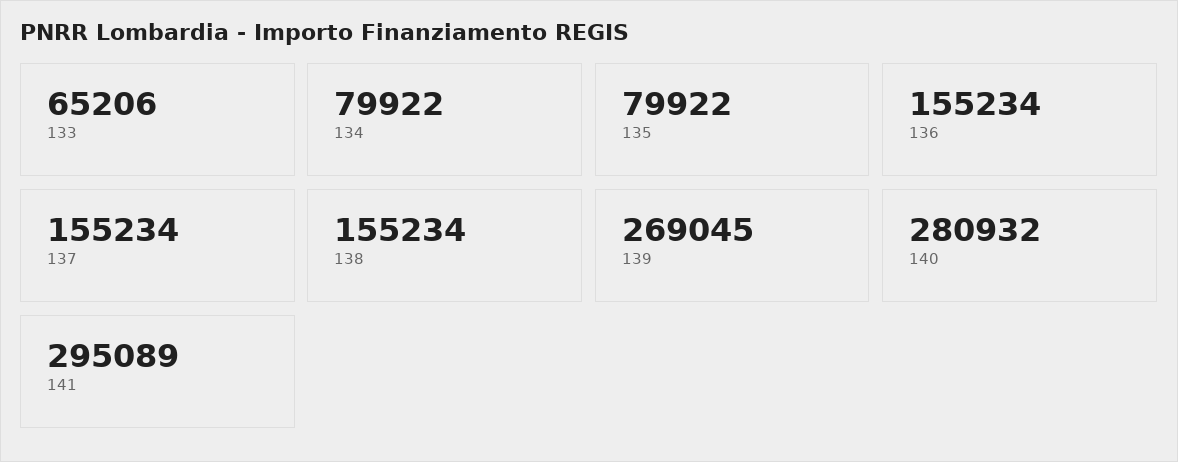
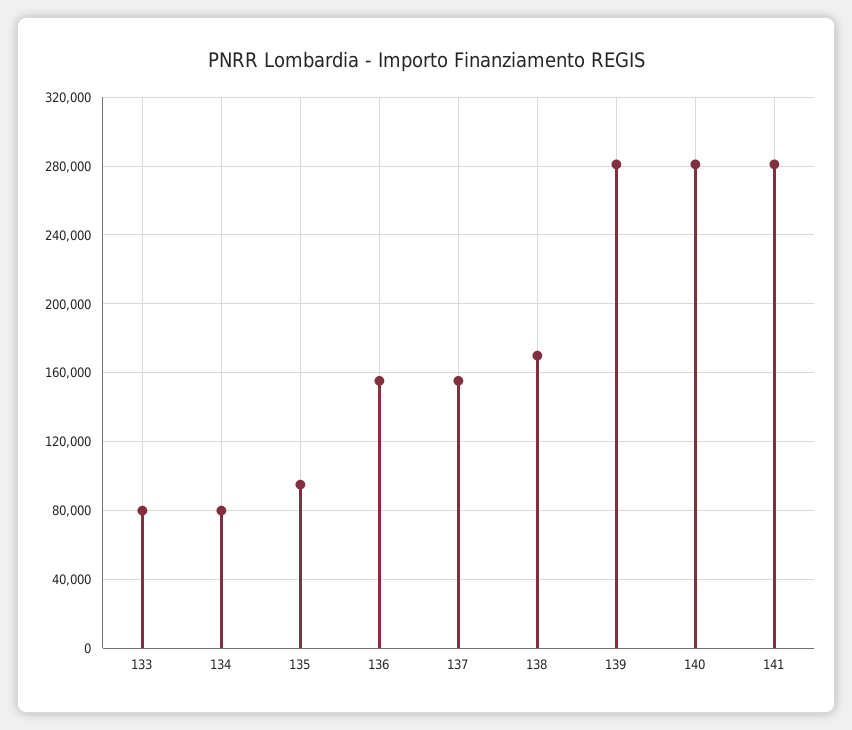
  {
-   "133": 65206,
+   "133": 80000,
    "134": 79922,
-   "135": 79922,
+   "135": 95000,
    "136": 155234,
    "137": 155234,
-   "138": 155234,
+   "138": 170000,
-   "139": 269045,
+   "139": 280000,
    "140": 280932,
-   "141": 295089
+   "141": 280000
  }

